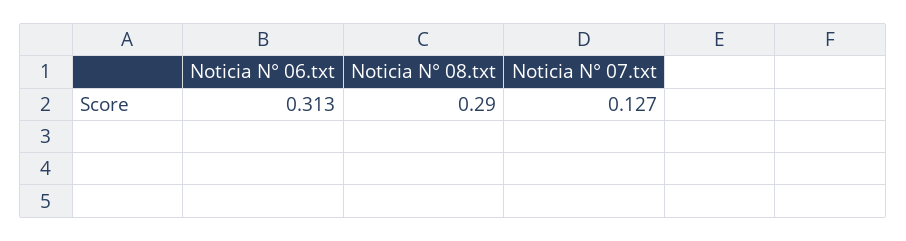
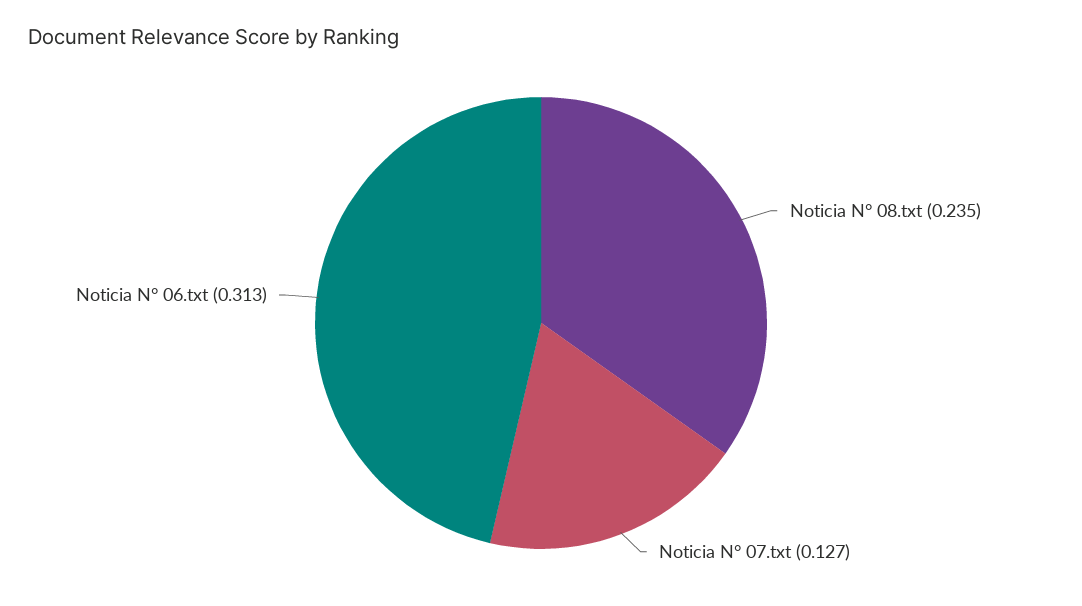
  {
    "Noticia N° 06.txt": 0.313,
-   "Noticia N° 08.txt": 0.29,
+   "Noticia N° 08.txt": 0.235,
    "Noticia N° 07.txt": 0.127
  }

